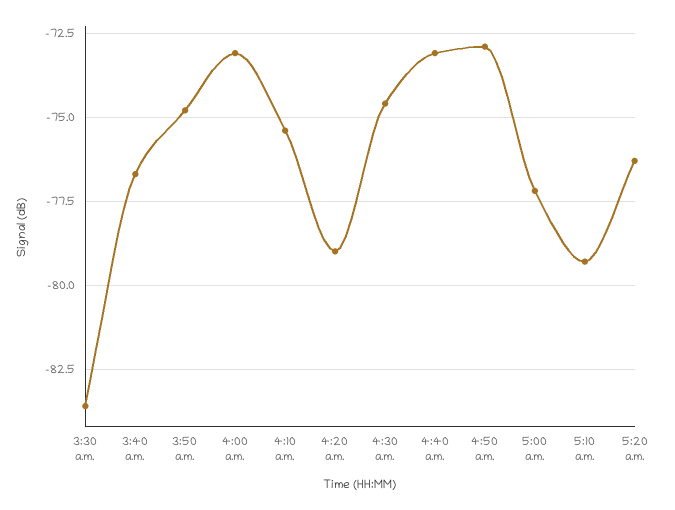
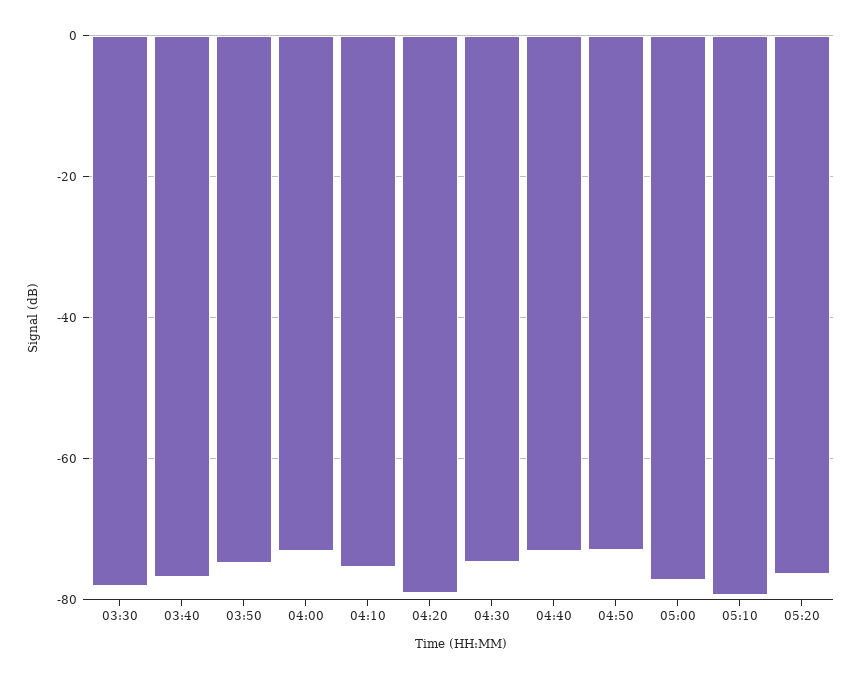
  {
-   "3:30 a.m.": -83.5,
+   "3:30 a.m.": -78,
    "3:40 a.m.": -76.5,
    "3:50 a.m.": -75,
    "4:00 a.m.": -73,
    "4:10 a.m.": -75.5,
    "4:20 a.m.": -79,
    "4:30 a.m.": -74.5,
    "4:40 a.m.": -73,
    "4:50 a.m.": -73,
    "5:00 a.m.": -77,
    "5:10 a.m.": -79.5,
    "5:20 a.m.": -76.5
  }

